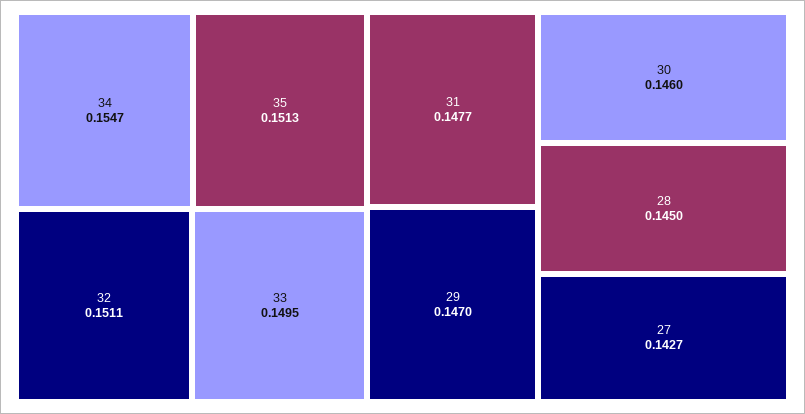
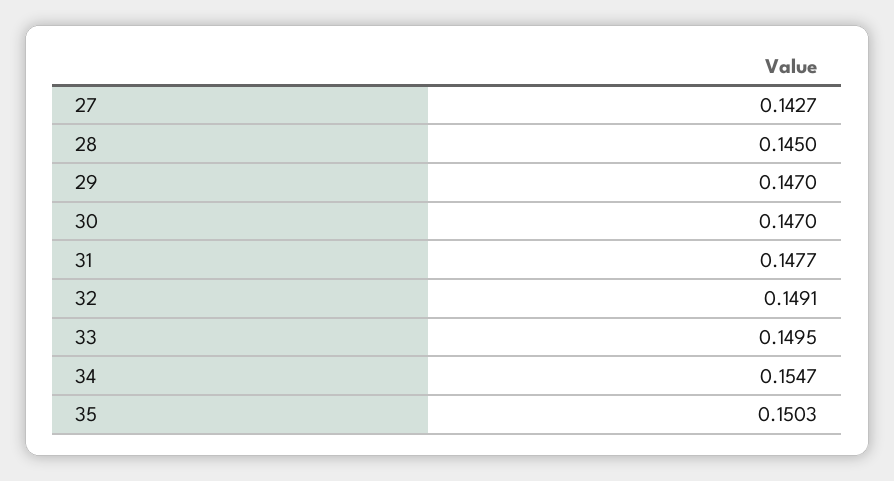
  {
    "34": 0.1547,
-   "35": 0.1513,
+   "35": 0.1503,
-   "32": 0.1511,
+   "32": 0.1491,
    "33": 0.1495,
    "31": 0.1477,
    "29": 0.147,
-   "30": 0.146,
+   "30": 0.147,
    "28": 0.145,
    "27": 0.1427
  }

